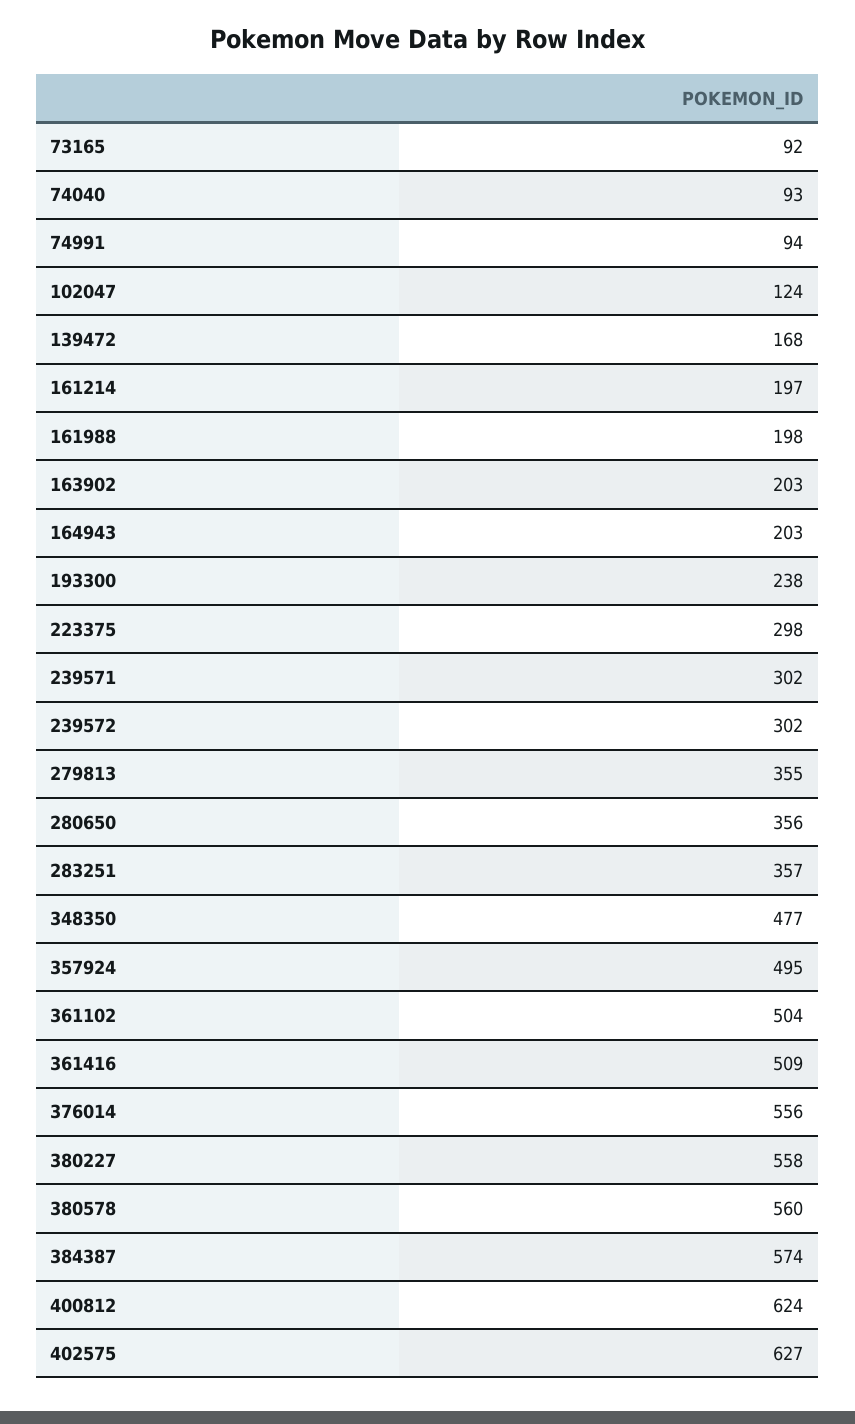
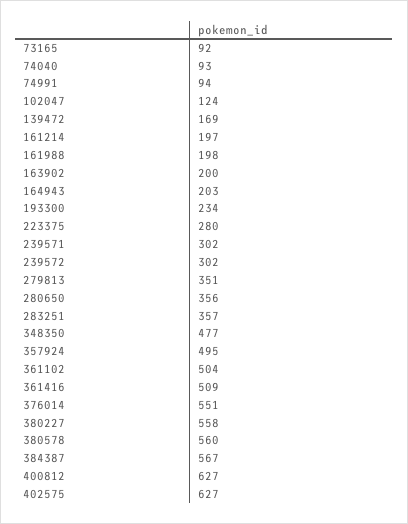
  {
    "73165": 92,
    "74040": 93,
    "74991": 94,
    "102047": 124,
-   "139472": 168,
+   "139472": 169,
    "161214": 197,
    "161988": 198,
-   "163902": 203,
+   "163902": 200,
    "164943": 203,
-   "193300": 238,
+   "193300": 234,
-   "223375": 298,
+   "223375": 280,
    "239571": 302,
    "239572": 302,
-   "279813": 355,
+   "279813": 351,
    "280650": 356,
    "283251": 357,
    "348350": 477,
    "357924": 495,
    "361102": 504,
    "361416": 509,
-   "376014": 556,
+   "376014": 551,
    "380227": 558,
    "380578": 560,
-   "384387": 574,
+   "384387": 567,
-   "400812": 624,
+   "400812": 627,
    "402575": 627
  }

